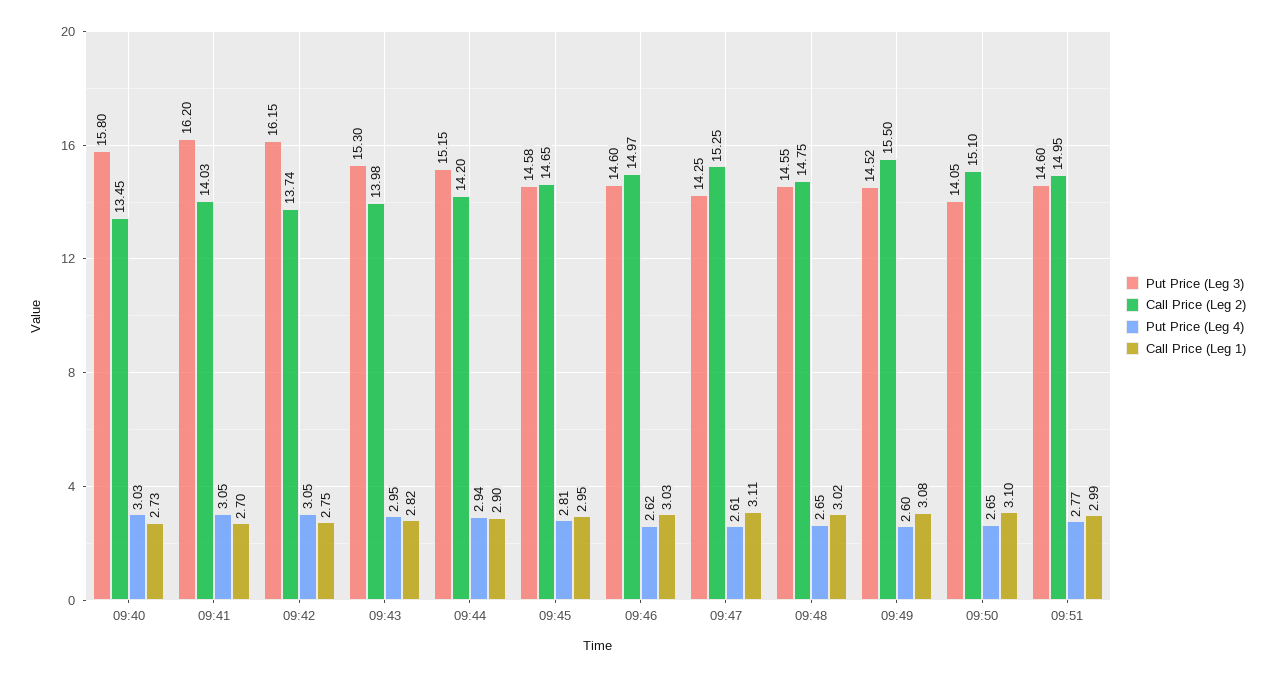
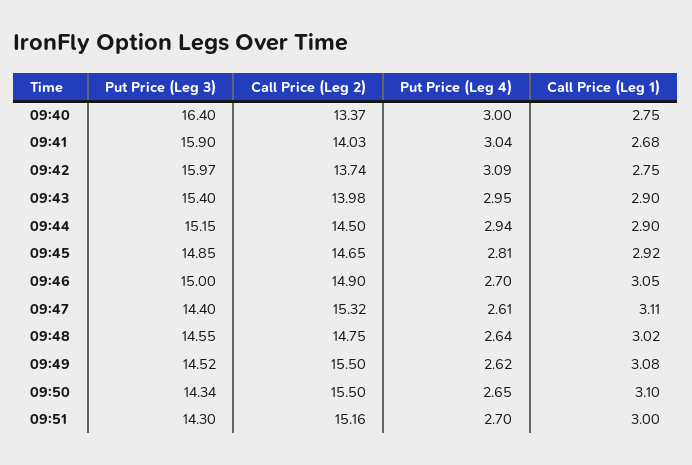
  {
    "Put Price (Leg 3)": {
-     "09:40": 15.8,
+     "09:40": 16.4,
-     "09:41": 16.2,
+     "09:41": 15.9,
-     "09:42": 16.15,
+     "09:42": 15.97,
-     "09:43": 15.3,
+     "09:43": 15.4,
      "09:44": 15.15,
-     "09:45": 14.58,
+     "09:45": 14.85,
-     "09:46": 14.6,
+     "09:46": 15,
-     "09:47": 14.25,
+     "09:47": 14.4,
      "09:48": 14.55,
      "09:49": 14.52,
-     "09:50": 14.05,
+     "09:50": 14.34,
-     "09:51": 14.6
+     "09:51": 14.3
    },
    "Call Price (Leg 2)": {
-     "09:40": 13.45,
+     "09:40": 13.37,
      "09:41": 14.03,
      "09:42": 13.74,
      "09:43": 13.98,
-     "09:44": 14.2,
+     "09:44": 14.5,
      "09:45": 14.65,
-     "09:46": 14.97,
+     "09:46": 14.9,
-     "09:47": 15.25,
+     "09:47": 15.32,
      "09:48": 14.75,
      "09:49": 15.5,
-     "09:50": 15.1,
+     "09:50": 15.5,
-     "09:51": 14.95
+     "09:51": 15.16
    },
    "Put Price (Leg 4)": {
-     "09:40": 3.03,
+     "09:40": 3,
-     "09:41": 3.05,
+     "09:41": 3.04,
-     "09:42": 3.05,
+     "09:42": 3.09,
      "09:43": 2.95,
      "09:44": 2.94,
      "09:45": 2.81,
-     "09:46": 2.62,
+     "09:46": 2.7,
      "09:47": 2.61,
-     "09:48": 2.65,
+     "09:48": 2.64,
-     "09:49": 2.6,
+     "09:49": 2.62,
      "09:50": 2.65,
-     "09:51": 2.77
+     "09:51": 2.7
    },
    "Call Price (Leg 1)": {
-     "09:40": 2.73,
+     "09:40": 2.75,
-     "09:41": 2.7,
+     "09:41": 2.68,
      "09:42": 2.75,
-     "09:43": 2.82,
+     "09:43": 2.9,
      "09:44": 2.9,
-     "09:45": 2.95,
+     "09:45": 2.92,
-     "09:46": 3.03,
+     "09:46": 3.05,
      "09:47": 3.11,
      "09:48": 3.02,
      "09:49": 3.08,
      "09:50": 3.1,
-     "09:51": 2.99
+     "09:51": 3
    }
  }

